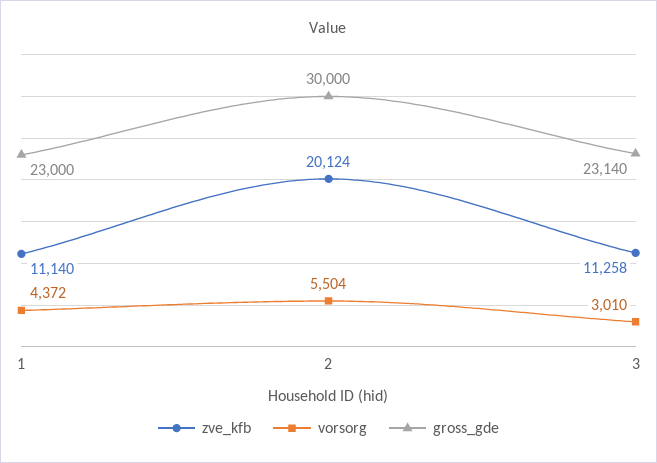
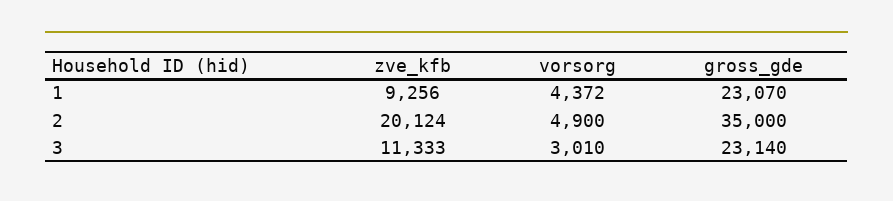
  {
    "zve_kfb": {
-     "1": 11140,
+     "1": 9256,
      "2": 20124,
-     "3": 11258
+     "3": 11333
    },
    "vorsorg": {
      "1": 4372,
-     "2": 5504,
+     "2": 4900,
      "3": 3010
    },
    "gross_gde": {
-     "1": 23000,
+     "1": 23070,
-     "2": 30000,
+     "2": 35000,
      "3": 23140
    }
  }

